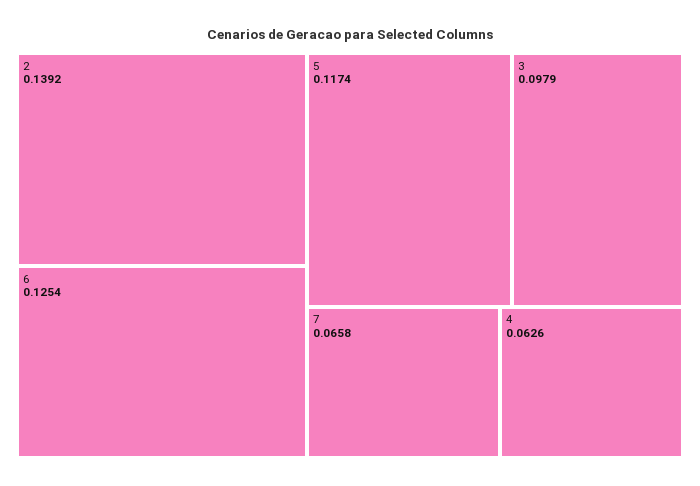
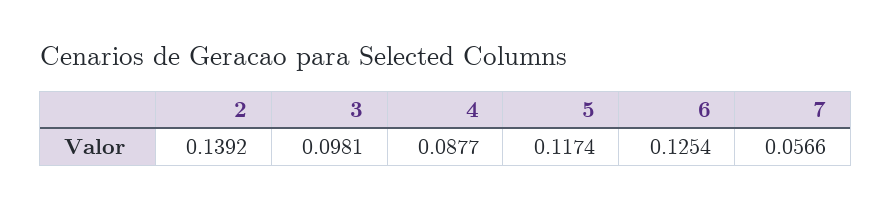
  {
    "2": 0.1392,
    "6": 0.1254,
    "5": 0.1174,
-   "3": 0.0979,
+   "3": 0.0981,
-   "7": 0.0658,
+   "7": 0.0566,
-   "4": 0.0626
+   "4": 0.0877
  }

